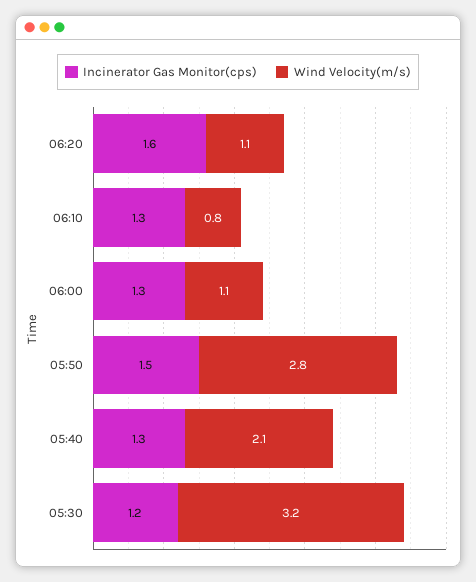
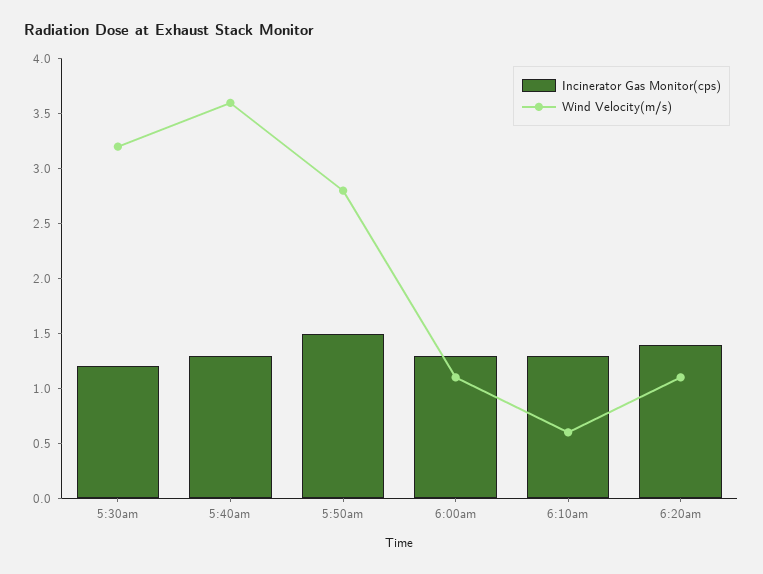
  {
    "Incinerator Gas Monitor(cps)": {
-     "06:20": 1.6,
+     "06:20": 1.4,
      "06:10": 1.3,
      "06:00": 1.3,
      "05:50": 1.5,
      "05:40": 1.3,
      "05:30": 1.2
    },
    "Wind Velocity(m/s)": {
      "06:20": 1.1,
-     "06:10": 0.8,
+     "06:10": 0.6,
      "06:00": 1.1,
      "05:50": 2.8,
-     "05:40": 2.1,
+     "05:40": 3.6,
      "05:30": 3.2
    }
  }

